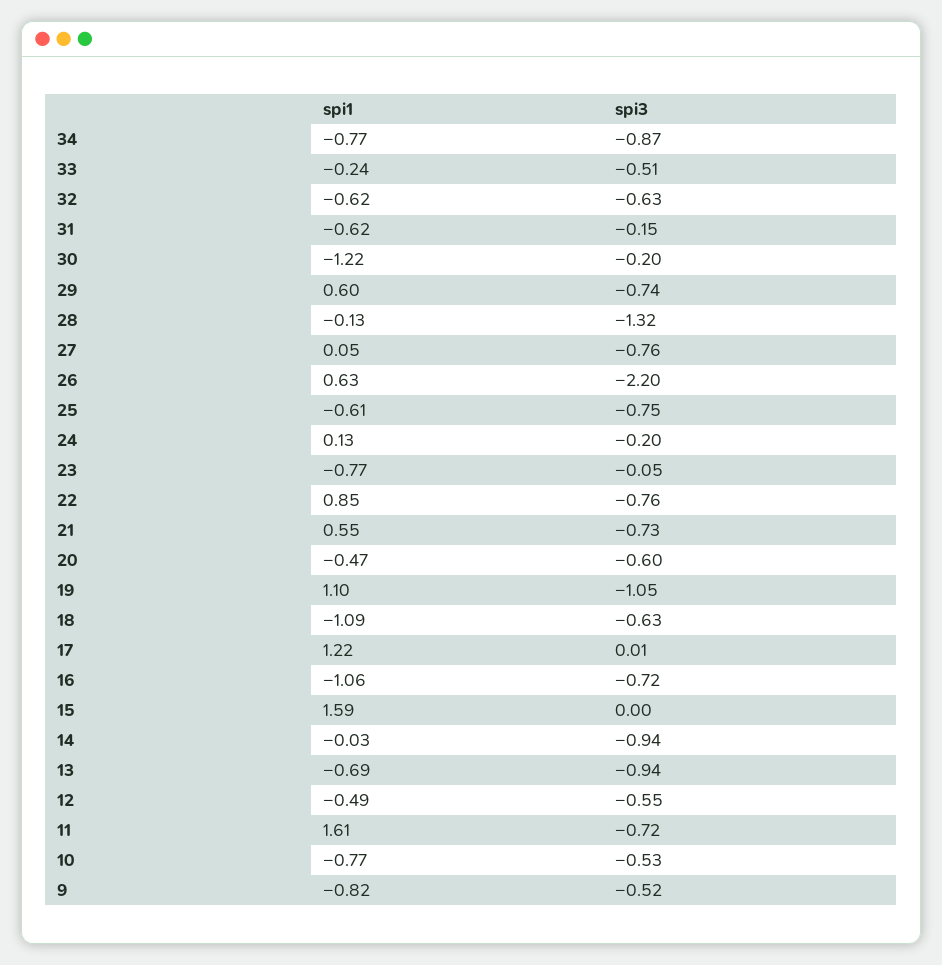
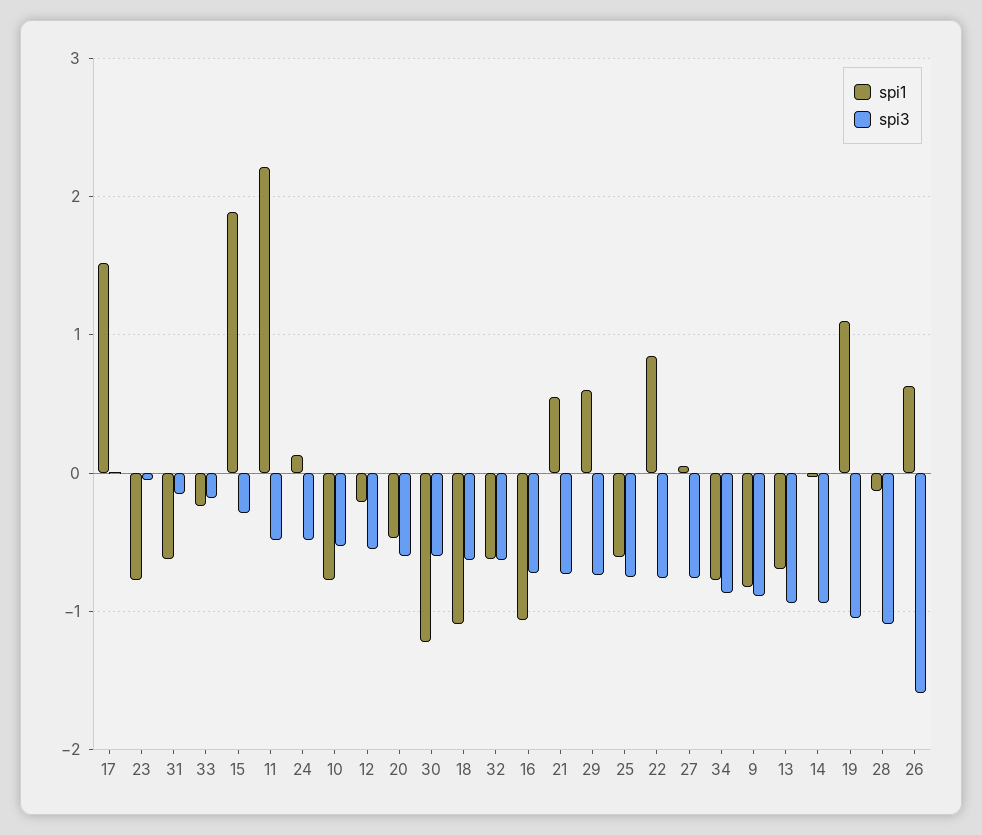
  {
    "spi1": {
      "34": -0.77,
      "33": -0.24,
      "32": -0.62,
      "31": -0.62,
      "30": -1.22,
      "29": 0.6,
      "28": -0.13,
      "27": 0.05,
      "26": 0.63,
      "25": -0.61,
      "24": 0.13,
      "23": -0.77,
      "22": 0.85,
      "21": 0.55,
      "20": -0.47,
      "19": 1.1,
      "18": -1.09,
-     "17": 1.22,
+     "17": 1.5,
      "16": -1.06,
-     "15": 1.59,
+     "15": 1.9,
      "14": -0.03,
      "13": -0.69,
-     "12": -0.49,
+     "12": -0.2,
-     "11": 1.61,
+     "11": 2.2,
      "10": -0.77,
      "9": -0.82
    },
    "spi3": {
      "34": -0.87,
-     "33": -0.51,
+     "33": -0.2,
      "32": -0.63,
      "31": -0.15,
-     "30": -0.2,
+     "30": -0.6,
      "29": -0.74,
-     "28": -1.32,
+     "28": -1.1,
      "27": -0.76,
-     "26": -2.2,
+     "26": -1.6,
      "25": -0.75,
-     "24": -0.2,
+     "24": -0.5,
      "23": -0.05,
      "22": -0.76,
      "21": -0.73,
      "20": -0.6,
      "19": -1.05,
      "18": -0.63,
      "17": 0.01,
      "16": -0.72,
-     "15": 0,
+     "15": -0.3,
      "14": -0.94,
      "13": -0.94,
      "12": -0.55,
-     "11": -0.72,
+     "11": -0.5,
      "10": -0.53,
-     "9": -0.52
+     "9": -0.9
    }
  }

